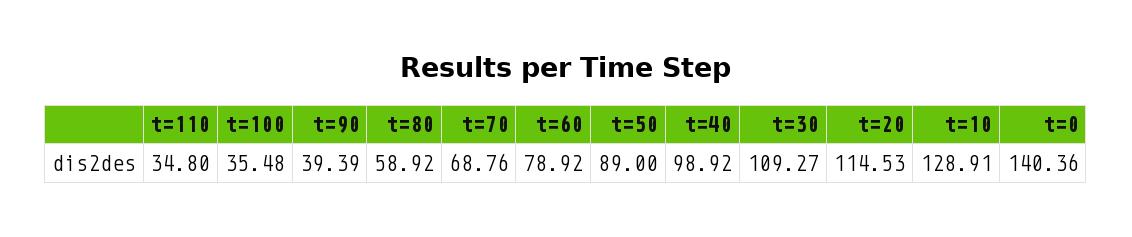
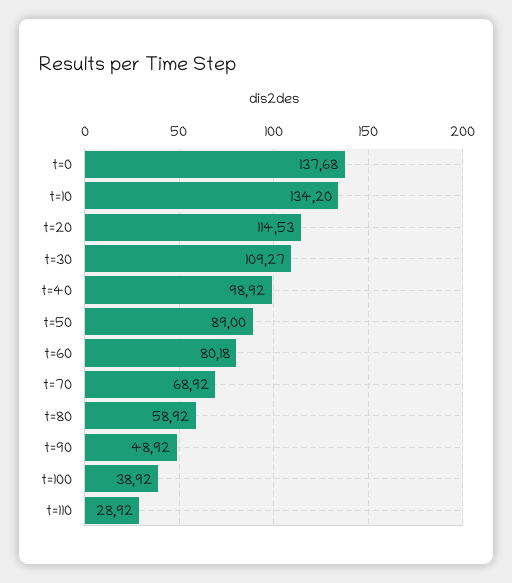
  {
-   "t=110": 34.8,
+   "t=110": 28.92,
-   "t=100": 35.48,
+   "t=100": 38.92,
-   "t=90": 39.39,
+   "t=90": 48.92,
    "t=80": 58.92,
-   "t=70": 68.76,
+   "t=70": 68.92,
-   "t=60": 78.92,
+   "t=60": 80.18,
    "t=50": 89,
    "t=40": 98.92,
    "t=30": 109.27,
    "t=20": 114.53,
-   "t=10": 128.91,
+   "t=10": 134.2,
-   "t=0": 140.36
+   "t=0": 137.68
  }

